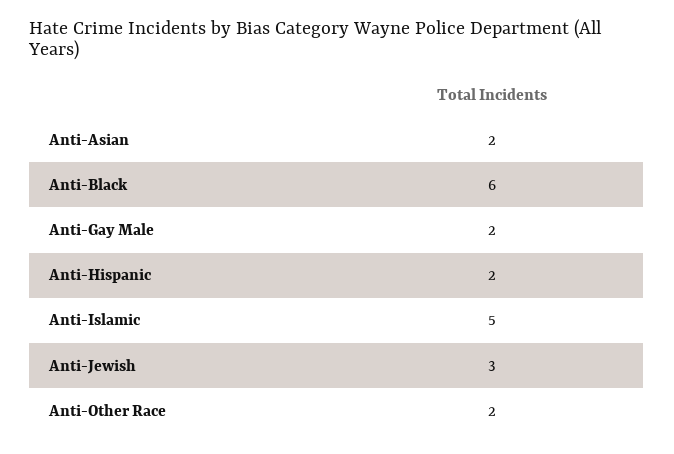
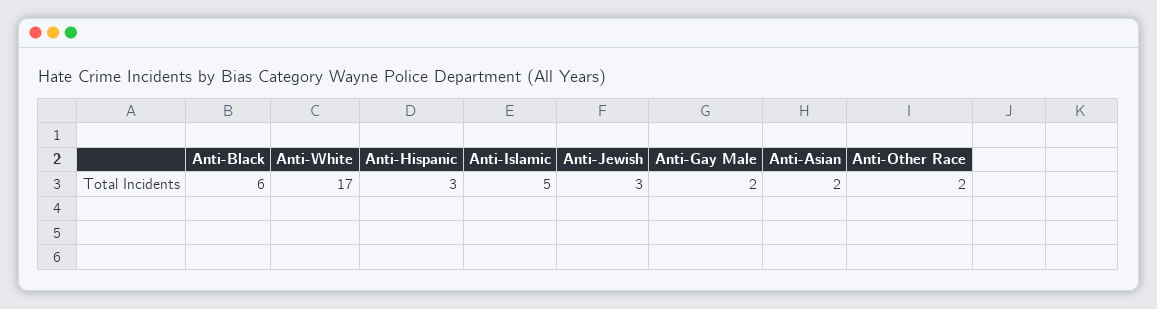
  {
    "Anti-Asian": 2,
    "Anti-Black": 6,
    "Anti-Gay Male": 2,
-   "Anti-Hispanic": 2,
+   "Anti-Hispanic": 3,
    "Anti-Islamic": 5,
    "Anti-Jewish": 3,
-   "Anti-Other Race": 2
+   "Anti-Other Race": 2,
+   "Anti-White": 17
  }

